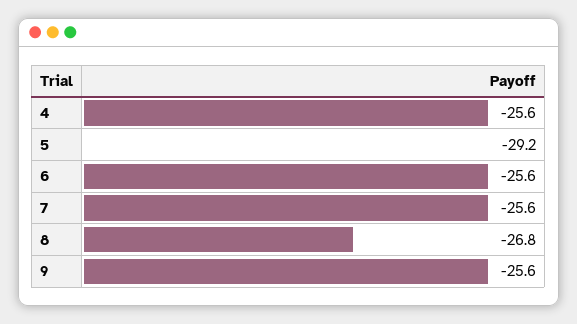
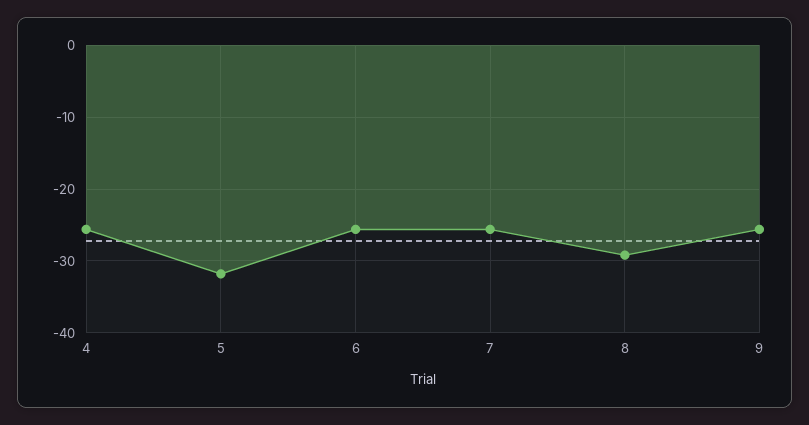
  {
    "4": -25.6,
-   "5": -29.2,
+   "5": -32,
    "6": -25.6,
    "7": -25.6,
-   "8": -26.8,
+   "8": -29,
    "9": -25.6
  }

